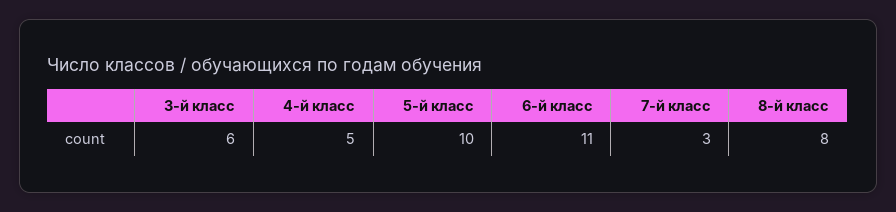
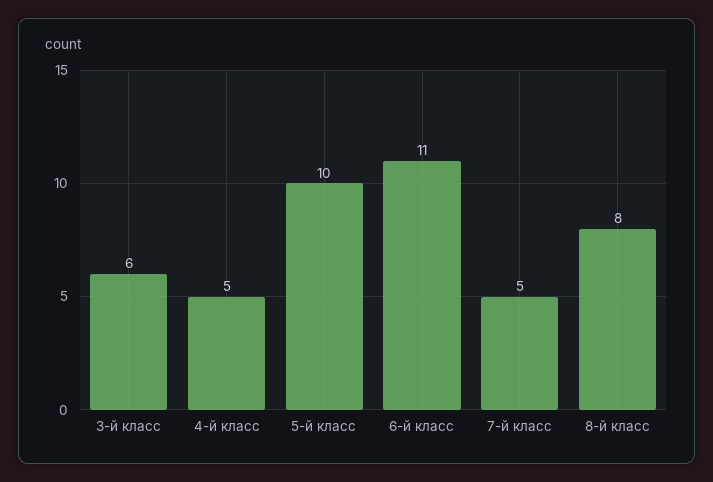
  {
    "3-й класс": 6,
    "4-й класс": 5,
    "5-й класс": 10,
    "6-й класс": 11,
-   "7-й класс": 3,
+   "7-й класс": 5,
    "8-й класс": 8
  }

